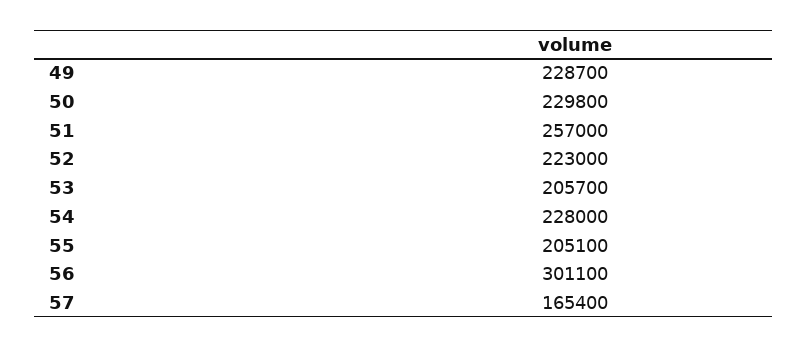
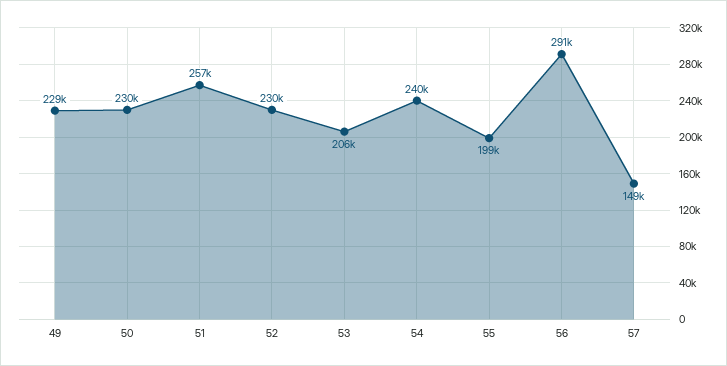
  {
    "49": 228700,
    "50": 229800,
    "51": 257000,
-   "52": 223000,
+   "52": 230000,
    "53": 205700,
-   "54": 228000,
+   "54": 240000,
-   "55": 205100,
+   "55": 199000,
-   "56": 301100,
+   "56": 291000,
-   "57": 165400
+   "57": 149000
  }

